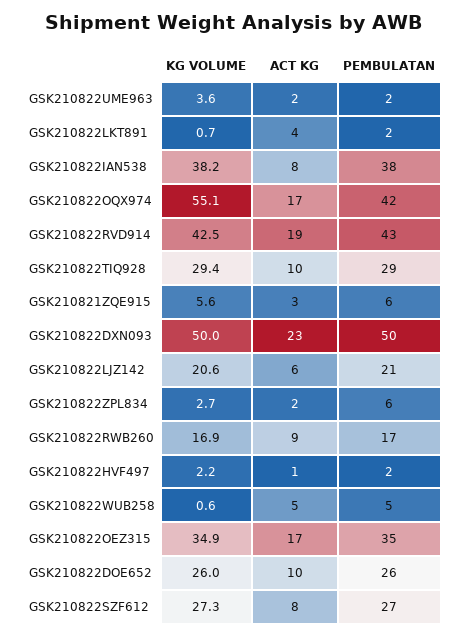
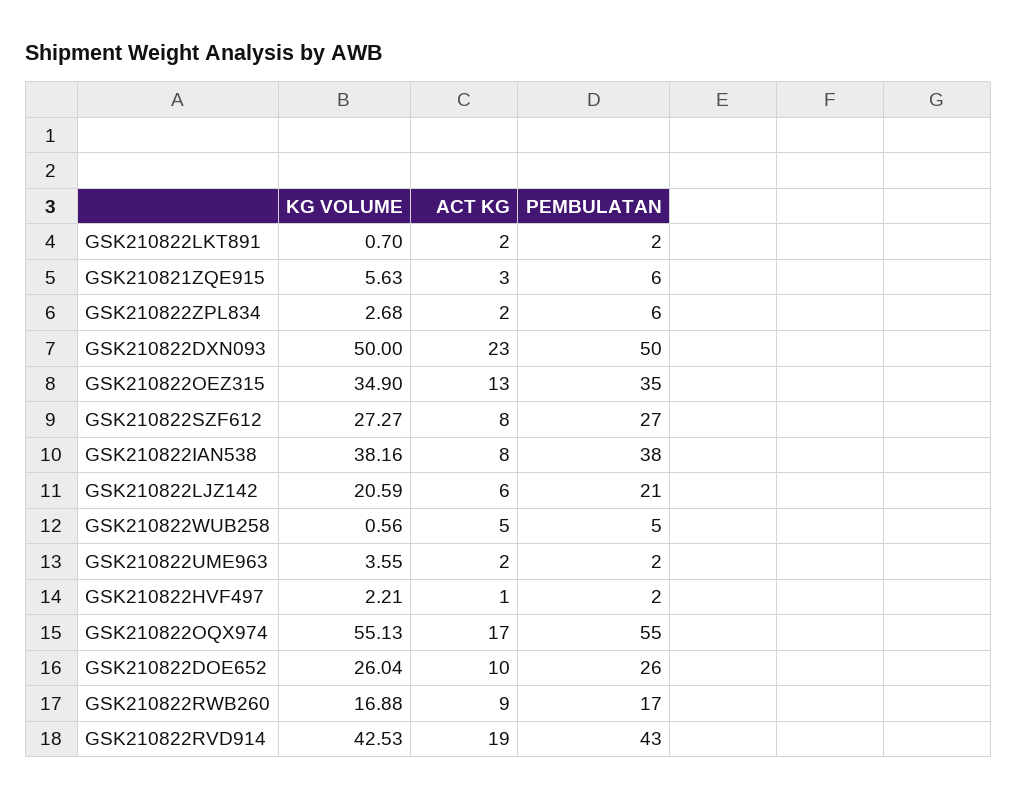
  {
    "KG VOLUME": {
      "GSK210822UME963": 3.55,
      "GSK210822LKT891": 0.7,
      "GSK210822IAN538": 38.16,
      "GSK210822OQX974": 55.13,
      "GSK210822RVD914": 42.53,
-     "GSK210822TIQ928": 29.4,
      "GSK210821ZQE915": 5.63,
      "GSK210822DXN093": 50,
      "GSK210822LJZ142": 20.59,
      "GSK210822ZPL834": 2.68,
      "GSK210822RWB260": 16.88,
      "GSK210822HVF497": 2.21,
      "GSK210822WUB258": 0.56,
      "GSK210822OEZ315": 34.9,
      "GSK210822DOE652": 26.04,
      "GSK210822SZF612": 27.27
    },
    "ACT KG": {
      "GSK210822UME963": 2,
-     "GSK210822LKT891": 4,
+     "GSK210822LKT891": 2,
      "GSK210822IAN538": 8,
      "GSK210822OQX974": 17,
      "GSK210822RVD914": 19,
-     "GSK210822TIQ928": 10,
      "GSK210821ZQE915": 3,
      "GSK210822DXN093": 23,
      "GSK210822LJZ142": 6,
      "GSK210822ZPL834": 2,
      "GSK210822RWB260": 9,
      "GSK210822HVF497": 1,
      "GSK210822WUB258": 5,
-     "GSK210822OEZ315": 17,
+     "GSK210822OEZ315": 13,
      "GSK210822DOE652": 10,
      "GSK210822SZF612": 8
    },
    "PEMBULATAN": {
      "GSK210822UME963": 2,
      "GSK210822LKT891": 2,
      "GSK210822IAN538": 38,
-     "GSK210822OQX974": 42,
+     "GSK210822OQX974": 55,
      "GSK210822RVD914": 43,
-     "GSK210822TIQ928": 29,
      "GSK210821ZQE915": 6,
      "GSK210822DXN093": 50,
      "GSK210822LJZ142": 21,
      "GSK210822ZPL834": 6,
      "GSK210822RWB260": 17,
      "GSK210822HVF497": 2,
      "GSK210822WUB258": 5,
      "GSK210822OEZ315": 35,
      "GSK210822DOE652": 26,
      "GSK210822SZF612": 27
    }
  }

